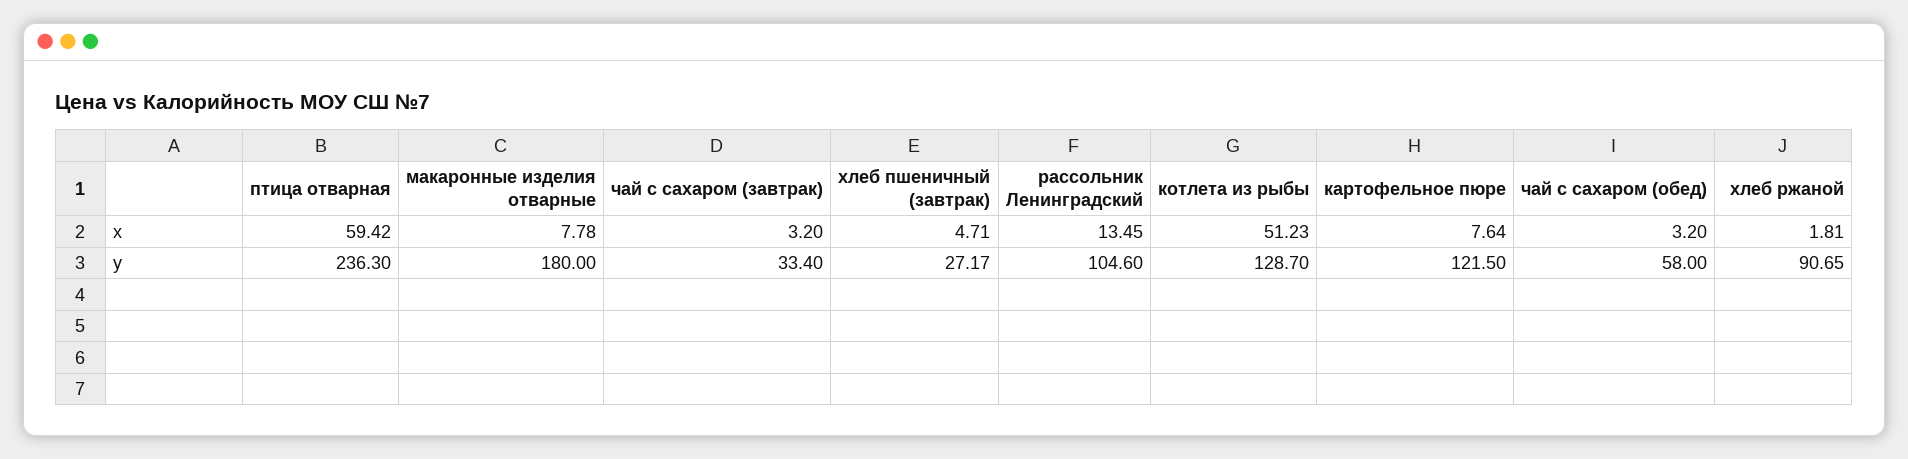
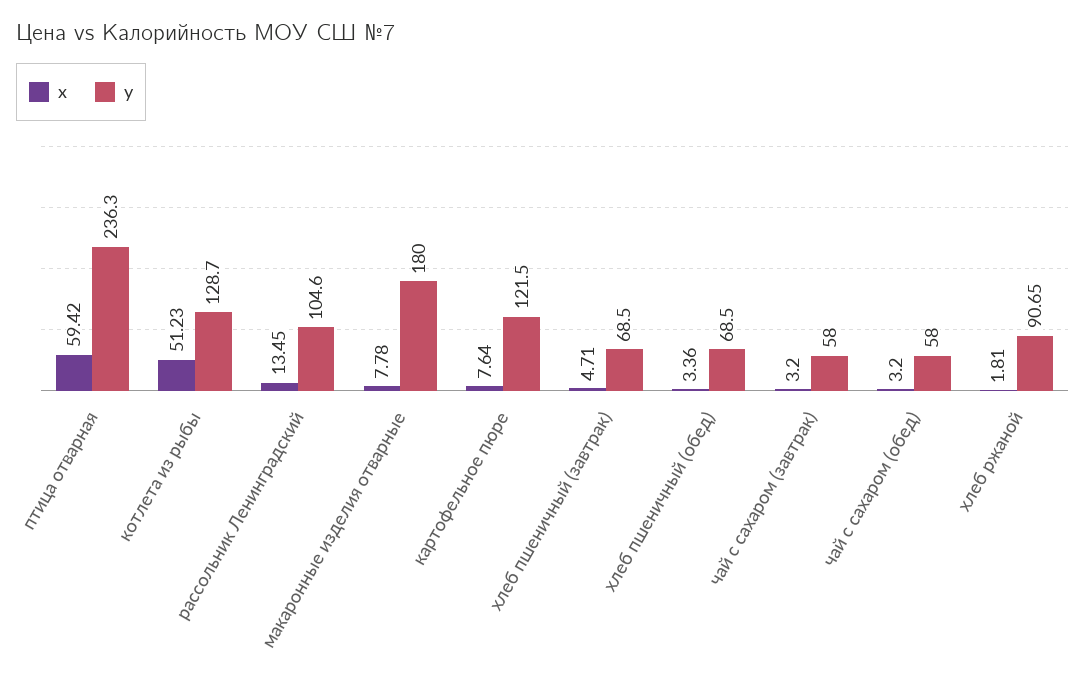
  {
    "x": {
      "птица отварная": 59.42,
      "макаронные изделия отварные": 7.78,
      "чай с сахаром (завтрак)": 3.2,
      "хлеб пшеничный (завтрак)": 4.71,
      "рассольник Ленинградский": 13.45,
      "котлета из рыбы": 51.23,
      "картофельное пюре": 7.64,
      "чай с сахаром (обед)": 3.2,
-     "хлеб ржаной": 1.81
+     "хлеб ржаной": 1.81,
+     "хлеб пшеничный (обед)": 3.36
    },
    "y": {
      "птица отварная": 236.3,
      "макаронные изделия отварные": 180,
-     "чай с сахаром (завтрак)": 33.4,
+     "чай с сахаром (завтрак)": 58,
-     "хлеб пшеничный (завтрак)": 27.17,
+     "хлеб пшеничный (завтрак)": 68.5,
      "рассольник Ленинградский": 104.6,
      "котлета из рыбы": 128.7,
      "картофельное пюре": 121.5,
      "чай с сахаром (обед)": 58,
-     "хлеб ржаной": 90.65
+     "хлеб ржаной": 90.65,
+     "хлеб пшеничный (обед)": 68.5
    }
  }

